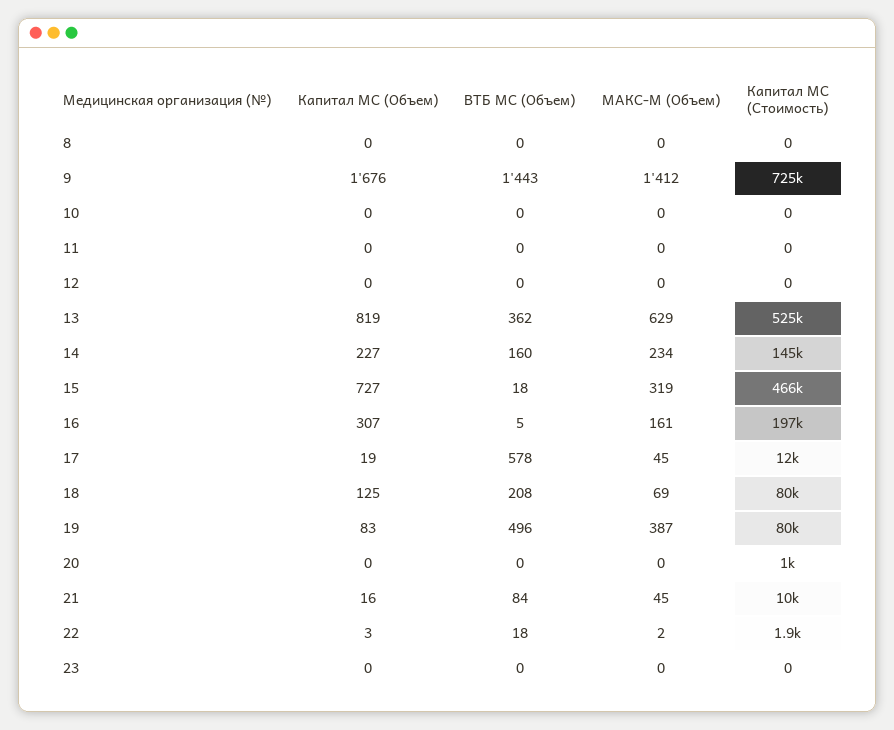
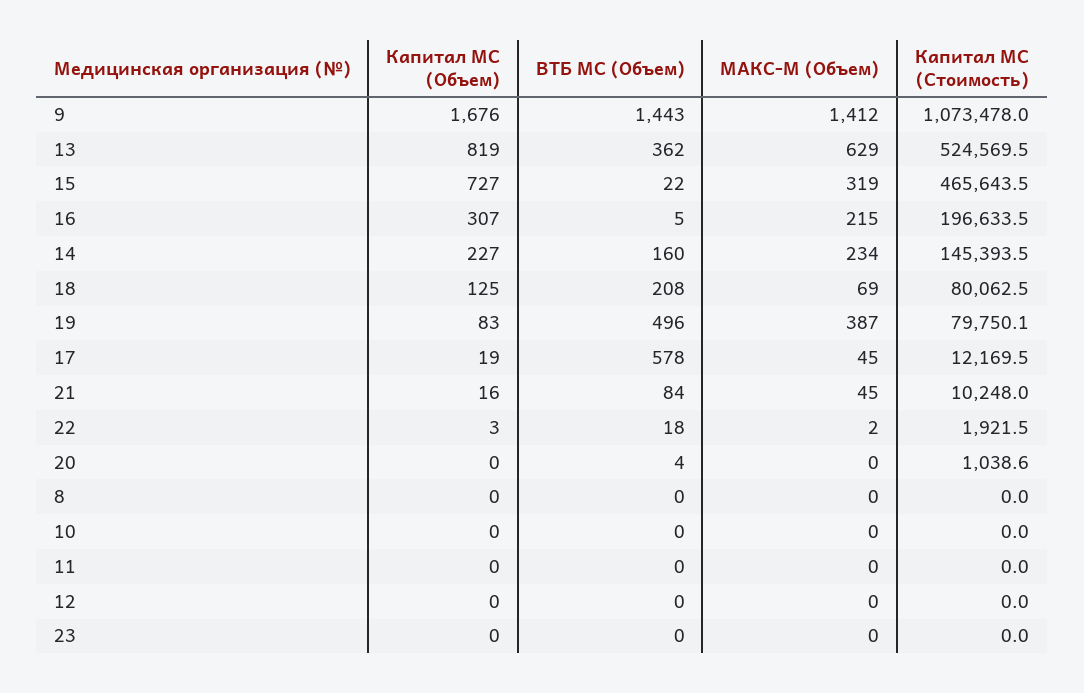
  {
    "Капитал МС (Объем)": {
      "8": 0,
      "9": 1676,
      "10": 0,
      "11": 0,
      "12": 0,
      "13": 819,
      "14": 227,
      "15": 727,
      "16": 307,
      "17": 19,
      "18": 125,
      "19": 83,
      "20": 0,
      "21": 16,
      "22": 3,
      "23": 0
    },
    "ВТБ МС (Объем)": {
      "8": 0,
      "9": 1443,
      "10": 0,
      "11": 0,
      "12": 0,
      "13": 362,
      "14": 160,
-     "15": 18,
+     "15": 22,
      "16": 5,
      "17": 578,
      "18": 208,
      "19": 496,
-     "20": 0,
+     "20": 4,
      "21": 84,
      "22": 18,
      "23": 0
    },
    "МАКС-М (Объем)": {
      "8": 0,
      "9": 1412,
      "10": 0,
      "11": 0,
      "12": 0,
      "13": 629,
      "14": 234,
      "15": 319,
-     "16": 161,
+     "16": 215,
      "17": 45,
      "18": 69,
      "19": 387,
      "20": 0,
      "21": 45,
      "22": 2,
      "23": 0
    },
    "Капитал МС (Стоимость)": {
      "8": 0,
-     "9": 725000,
+     "9": 1073478,
      "10": 0,
      "11": 0,
      "12": 0,
      "13": 524569.5,
      "14": 145393.5,
      "15": 465643.5,
      "16": 196633.5,
      "17": 12169.5,
      "18": 80062.5,
      "19": 79750.1,
      "20": 1038.6,
      "21": 10248,
      "22": 1921.5,
      "23": 0
    }
  }

